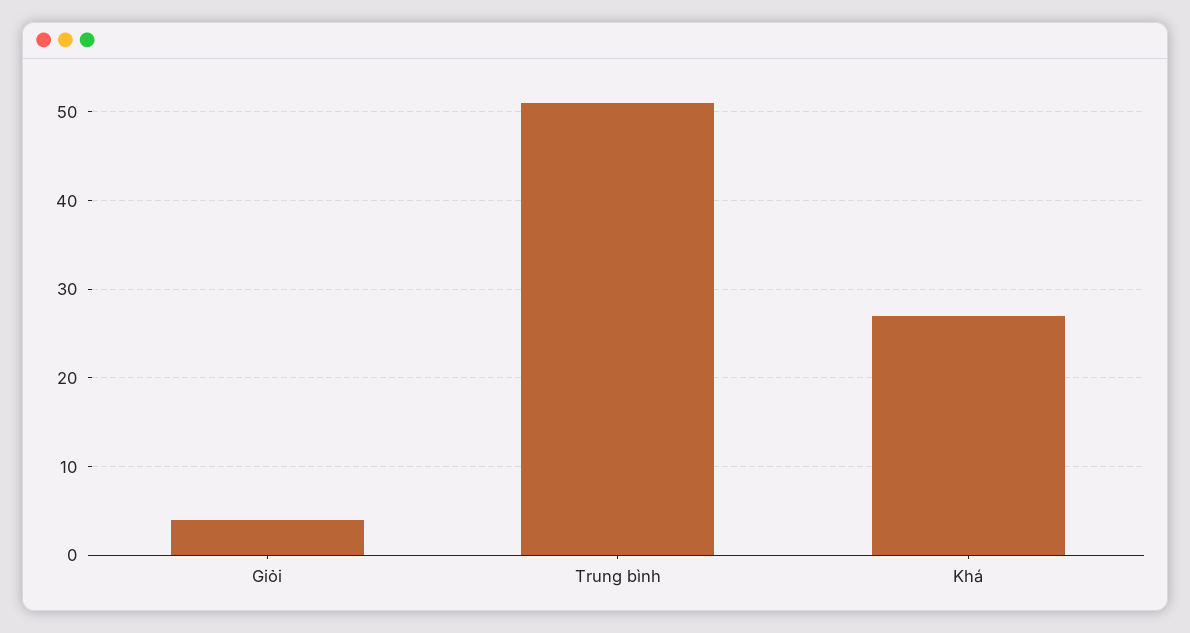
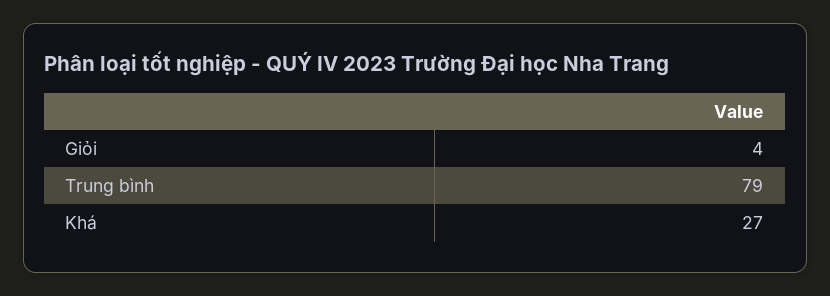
  {
    "Giỏi": 4,
-   "Trung bình": 51,
+   "Trung bình": 79,
    "Khá": 27
  }

